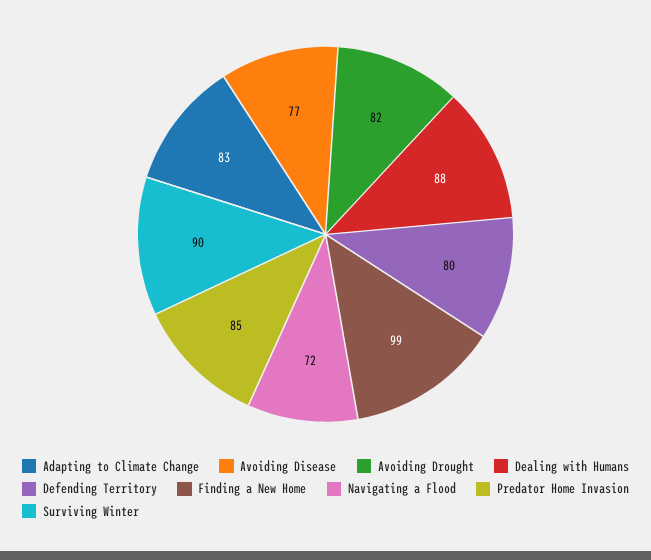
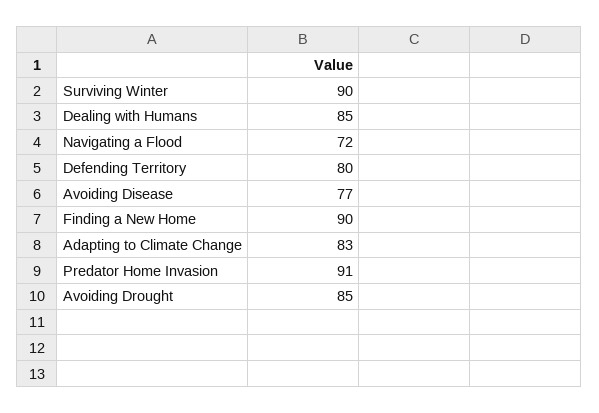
  {
    "Adapting to Climate Change": 83,
    "Avoiding Disease": 77,
-   "Avoiding Drought": 82,
+   "Avoiding Drought": 85,
-   "Dealing with Humans": 88,
+   "Dealing with Humans": 85,
    "Defending Territory": 80,
-   "Finding a New Home": 99,
+   "Finding a New Home": 90,
    "Navigating a Flood": 72,
-   "Predator Home Invasion": 85,
+   "Predator Home Invasion": 91,
    "Surviving Winter": 90
  }

